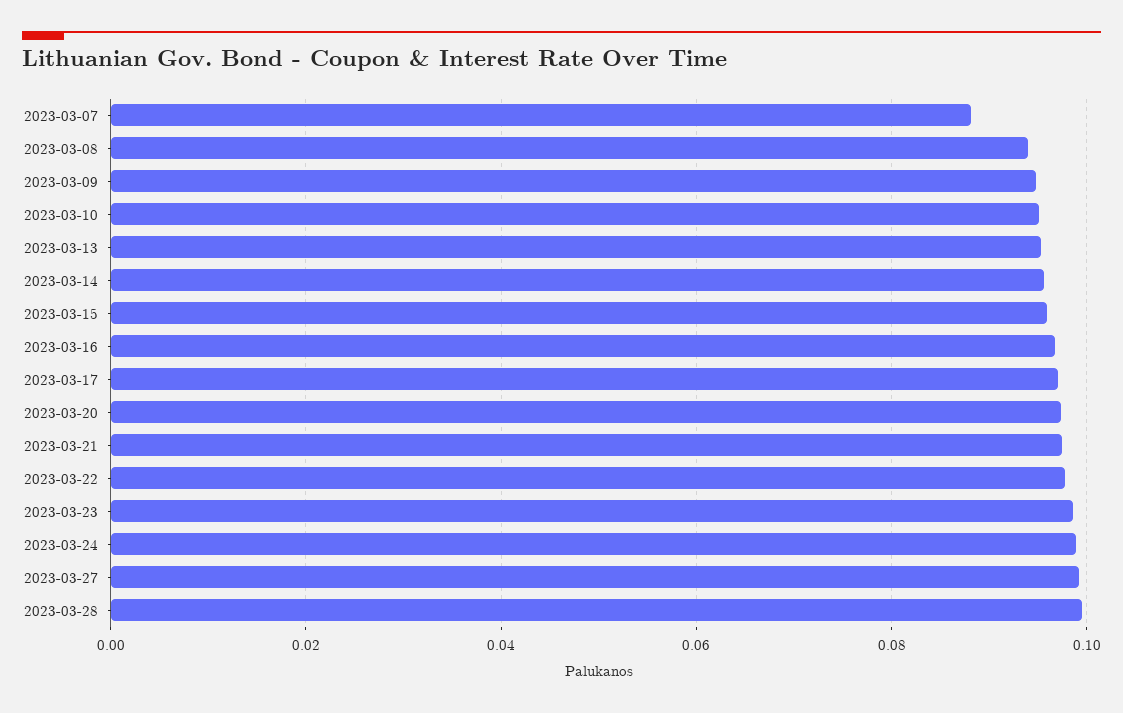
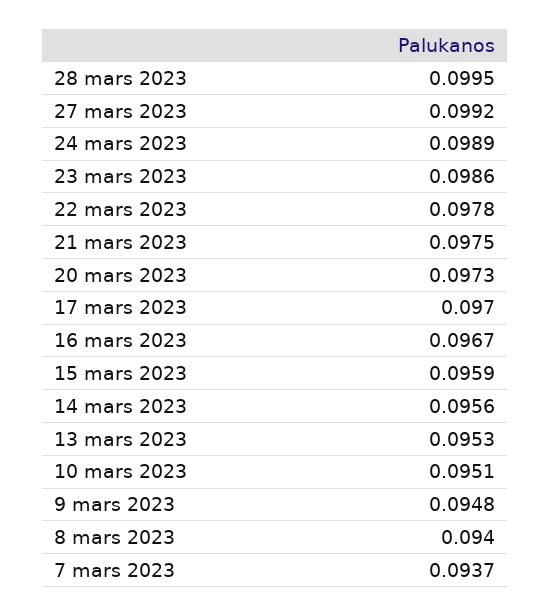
  {
-   "2023-03-07": 0.088,
+   "2023-03-07": 0.0937,
    "2023-03-08": 0.094,
    "2023-03-09": 0.0948,
    "2023-03-10": 0.0951,
    "2023-03-13": 0.0953,
    "2023-03-14": 0.0956,
    "2023-03-15": 0.0959,
    "2023-03-16": 0.0967,
    "2023-03-17": 0.097,
    "2023-03-20": 0.0973,
    "2023-03-21": 0.0975,
    "2023-03-22": 0.0978,
    "2023-03-23": 0.0986,
    "2023-03-24": 0.0989,
    "2023-03-27": 0.0992,
    "2023-03-28": 0.0995
  }

